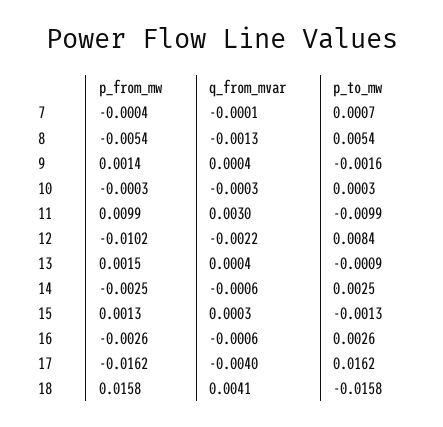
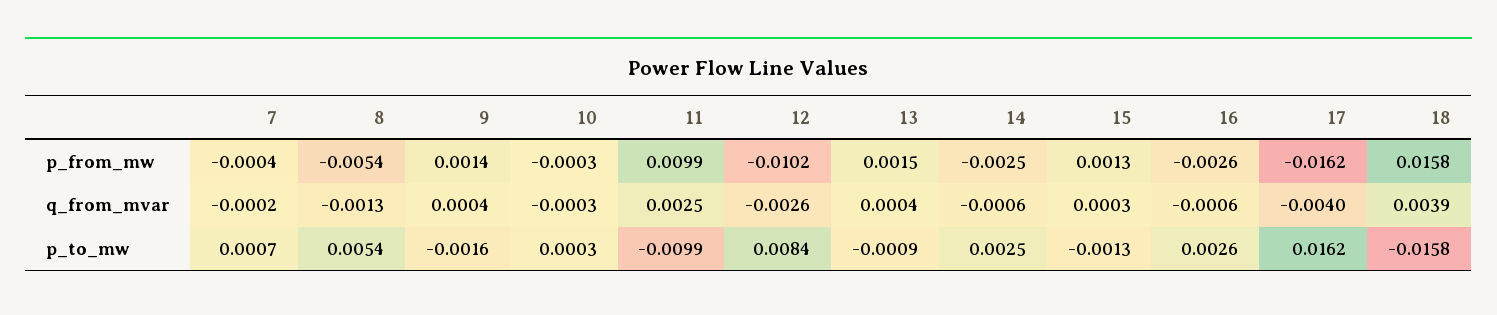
  {
    "p_from_mw": {
      "7": -0.0004,
      "8": -0.0054,
      "9": 0.0014,
      "10": -0.0003,
      "11": 0.0099,
      "12": -0.0102,
      "13": 0.0015,
      "14": -0.0025,
      "15": 0.0013,
      "16": -0.0026,
      "17": -0.0162,
      "18": 0.0158
    },
    "q_from_mvar": {
-     "7": -0.0001,
+     "7": -0.0002,
      "8": -0.0013,
      "9": 0.0004,
      "10": -0.0003,
-     "11": 0.003,
+     "11": 0.0025,
-     "12": -0.0022,
+     "12": -0.0026,
      "13": 0.0004,
      "14": -0.0006,
      "15": 0.0003,
      "16": -0.0006,
      "17": -0.004,
-     "18": 0.0041
+     "18": 0.0039
    },
    "p_to_mw": {
      "7": 0.0007,
      "8": 0.0054,
      "9": -0.0016,
      "10": 0.0003,
      "11": -0.0099,
      "12": 0.0084,
      "13": -0.0009,
      "14": 0.0025,
      "15": -0.0013,
      "16": 0.0026,
      "17": 0.0162,
      "18": -0.0158
    }
  }

